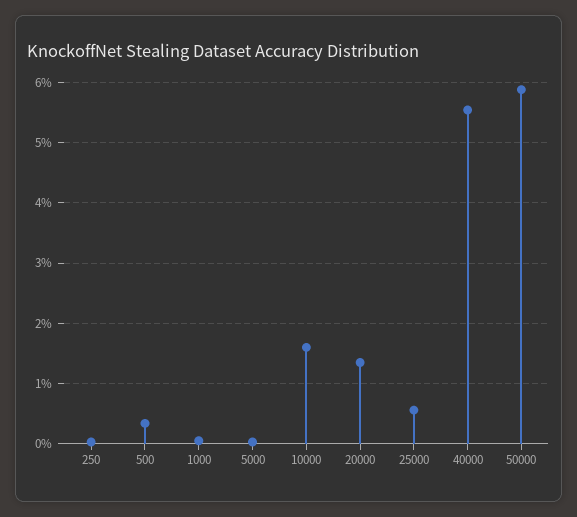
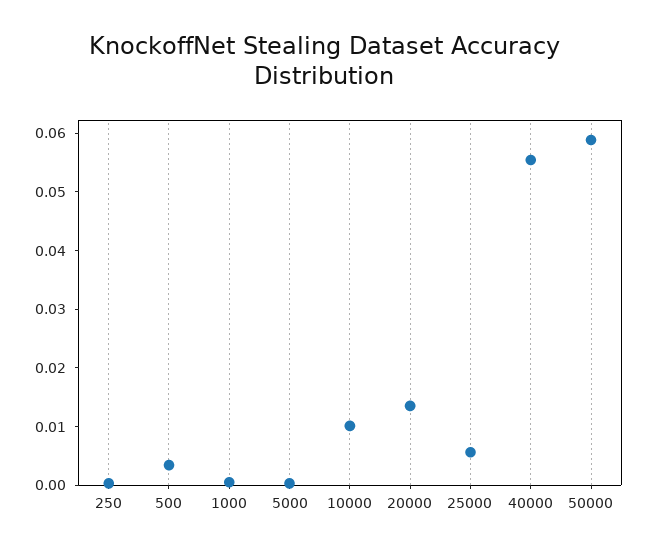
  {
    "250": 0,
    "500": 0.003,
    "1000": 0.001,
    "5000": 0,
-   "10000": 0.016,
+   "10000": 0.01,
    "20000": 0.014,
    "25000": 0.006,
    "40000": 0.055,
    "50000": 0.059
  }

